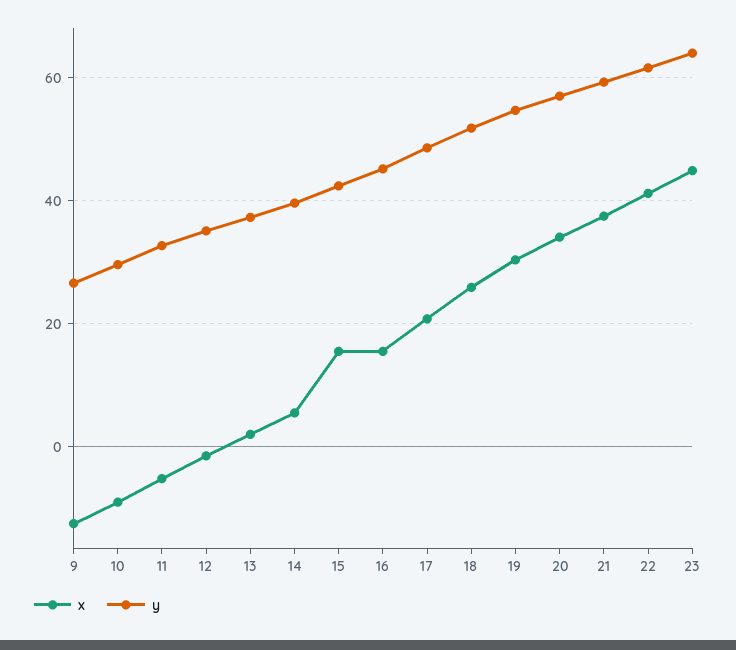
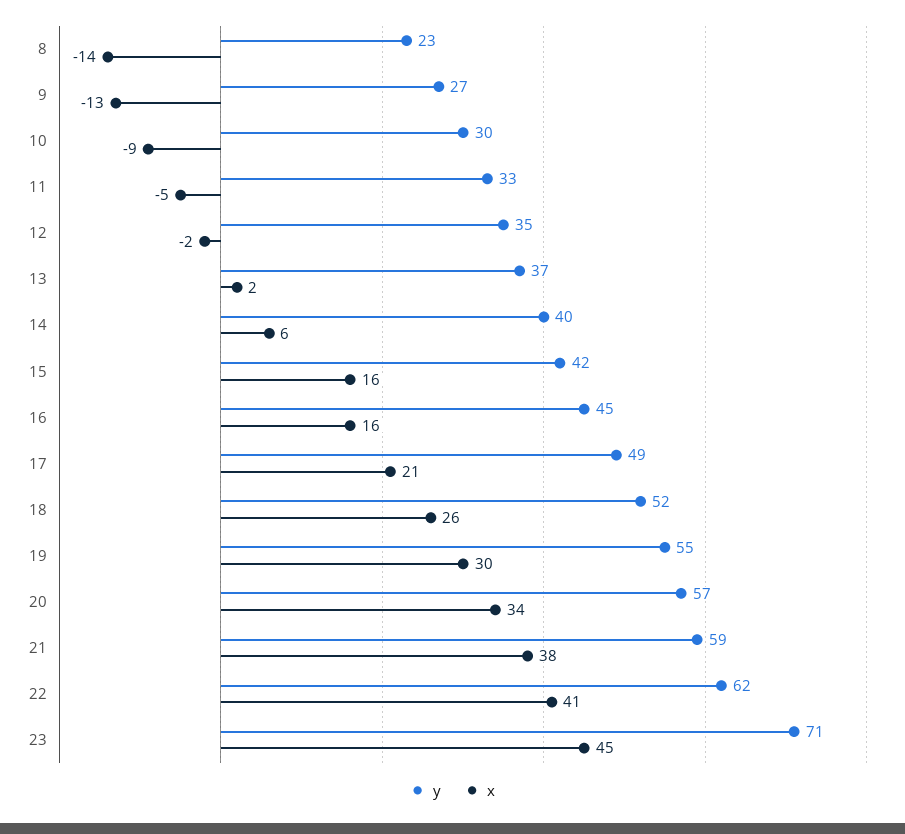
  {
    "x": {
      "9": -13,
      "10": -9,
      "11": -5,
      "12": -2,
      "13": 2,
      "14": 6,
      "15": 16,
      "16": 16,
      "17": 21,
      "18": 26,
      "19": 30,
      "20": 34,
      "21": 38,
      "22": 41,
-     "23": 45
+     "23": 45,
+     "8": -14
    },
    "y": {
      "9": 27,
      "10": 30,
      "11": 33,
      "12": 35,
      "13": 37,
      "14": 40,
      "15": 42,
      "16": 45,
      "17": 49,
      "18": 52,
      "19": 55,
      "20": 57,
      "21": 59,
      "22": 62,
-     "23": 64
+     "23": 71,
+     "8": 23
    }
  }

